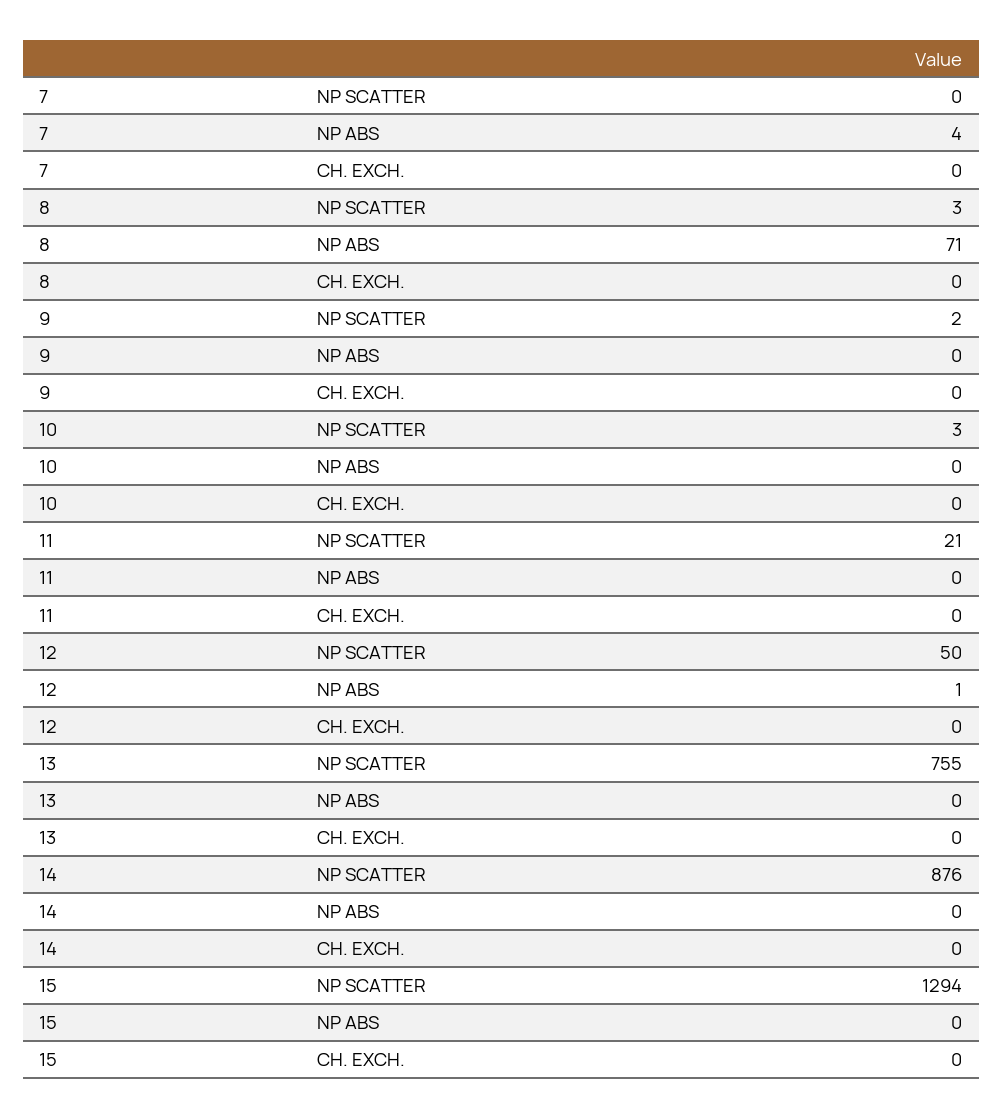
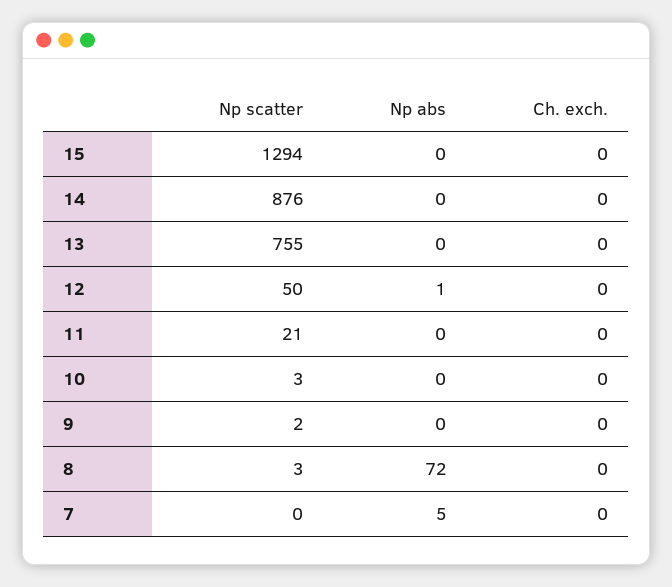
  {
    "7": {
      "NP SCATTER": 0,
-     "NP ABS": 4,
+     "NP ABS": 5,
      "CH. EXCH.": 0
    },
    "8": {
      "NP SCATTER": 3,
-     "NP ABS": 71,
+     "NP ABS": 72,
      "CH. EXCH.": 0
    },
    "9": {
      "NP SCATTER": 2,
      "NP ABS": 0,
      "CH. EXCH.": 0
    },
    "10": {
      "NP SCATTER": 3,
      "NP ABS": 0,
      "CH. EXCH.": 0
    },
    "11": {
      "NP SCATTER": 21,
      "NP ABS": 0,
      "CH. EXCH.": 0
    },
    "12": {
      "NP SCATTER": 50,
      "NP ABS": 1,
      "CH. EXCH.": 0
    },
    "13": {
      "NP SCATTER": 755,
      "NP ABS": 0,
      "CH. EXCH.": 0
    },
    "14": {
      "NP SCATTER": 876,
      "NP ABS": 0,
      "CH. EXCH.": 0
    },
    "15": {
      "NP SCATTER": 1294,
      "NP ABS": 0,
      "CH. EXCH.": 0
    }
  }

